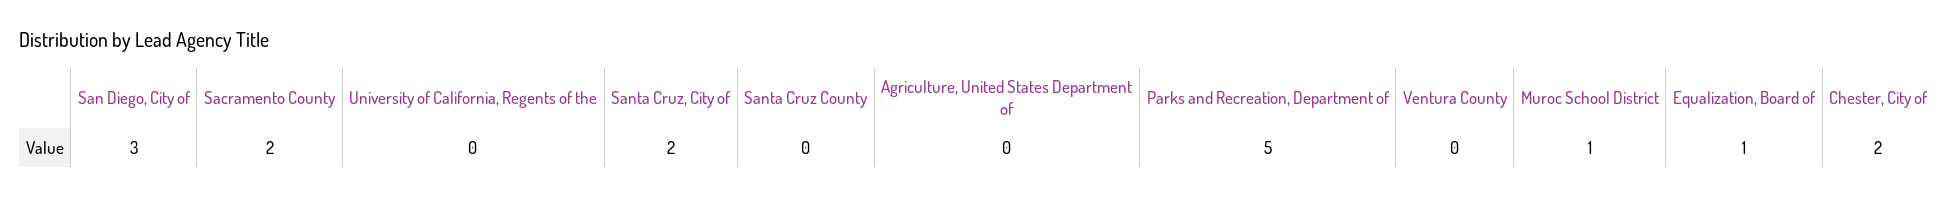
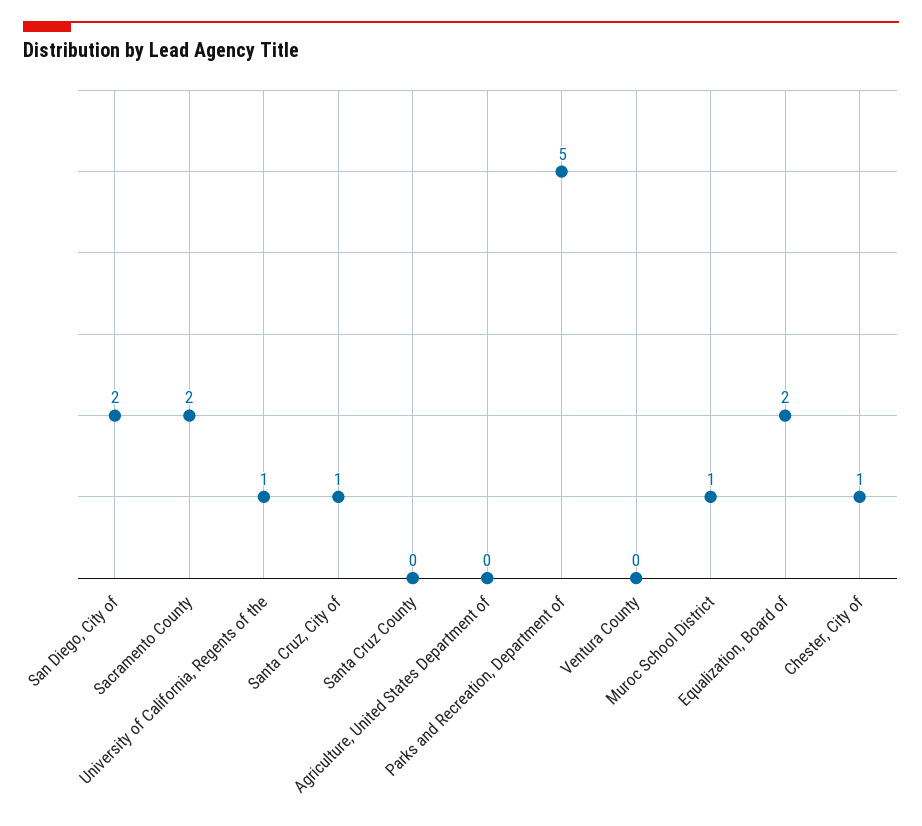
  {
-   "San Diego, City of": 3,
+   "San Diego, City of": 2,
    "Sacramento County": 2,
-   "University of California, Regents of the": 0,
+   "University of California, Regents of the": 1,
-   "Santa Cruz, City of": 2,
+   "Santa Cruz, City of": 1,
    "Santa Cruz County": 0,
    "Agriculture, United States Department of": 0,
    "Parks and Recreation, Department of": 5,
    "Ventura County": 0,
    "Muroc School District": 1,
-   "Equalization, Board of": 1,
+   "Equalization, Board of": 2,
-   "Chester, City of": 2
+   "Chester, City of": 1
  }

